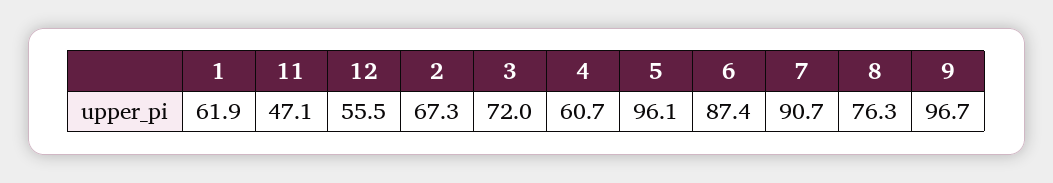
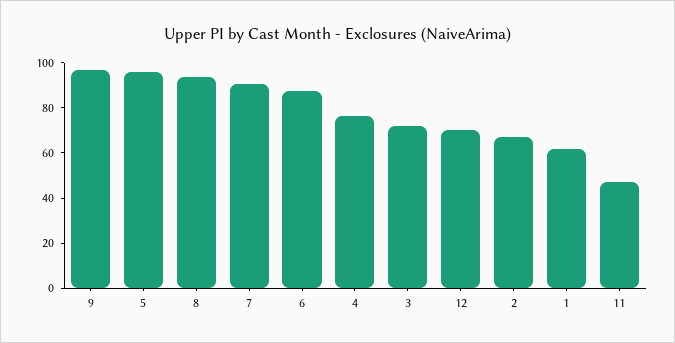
  {
    "1": 61.9,
    "11": 47.1,
-   "12": 55.5,
+   "12": 70,
    "2": 67.3,
    "3": 72,
-   "4": 60.7,
+   "4": 75,
    "5": 96.1,
    "6": 87.4,
    "7": 90.7,
-   "8": 76.3,
+   "8": 95,
    "9": 96.7
  }

